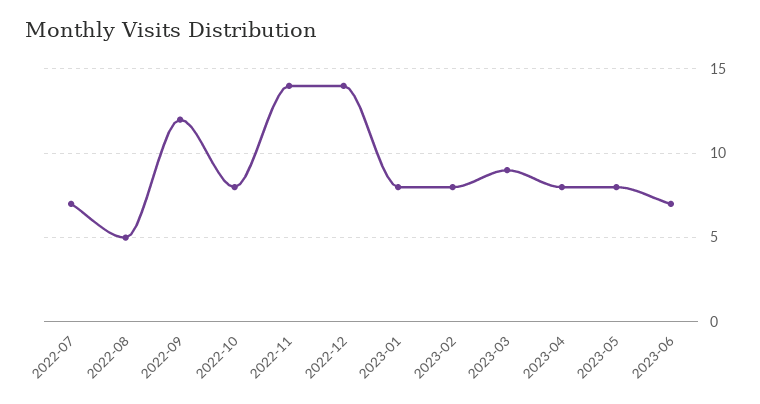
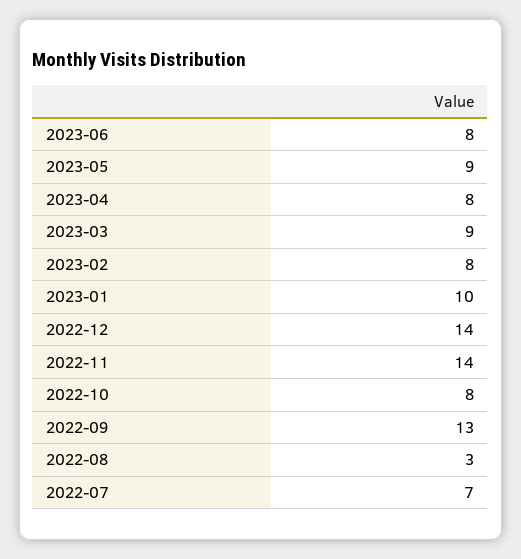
  {
    "2022-07": 7,
-   "2022-08": 5,
+   "2022-08": 3,
-   "2022-09": 12,
+   "2022-09": 13,
    "2022-10": 8,
    "2022-11": 14,
    "2022-12": 14,
-   "2023-01": 8,
+   "2023-01": 10,
    "2023-02": 8,
    "2023-03": 9,
    "2023-04": 8,
-   "2023-05": 8,
+   "2023-05": 9,
-   "2023-06": 7
+   "2023-06": 8
  }

